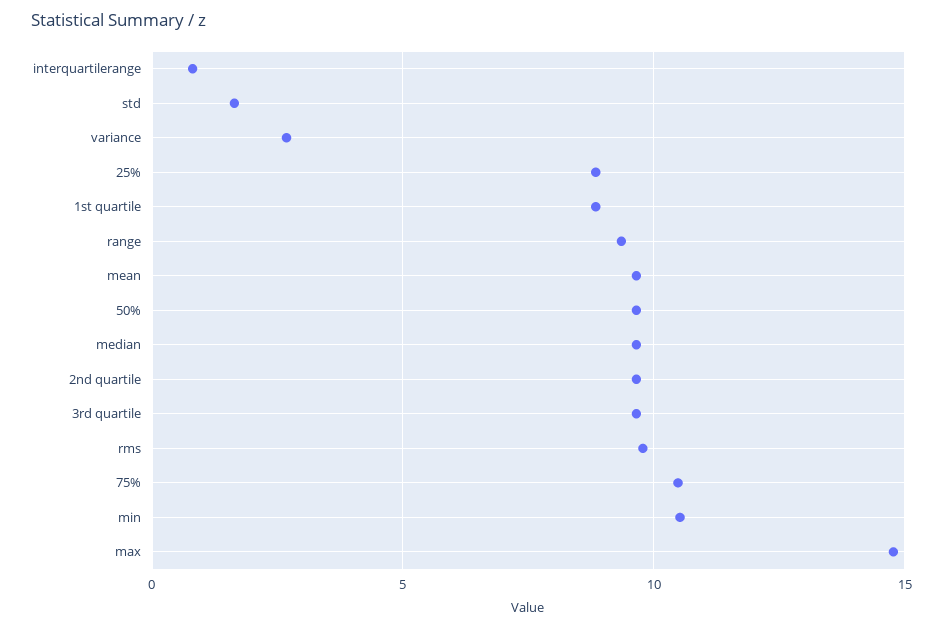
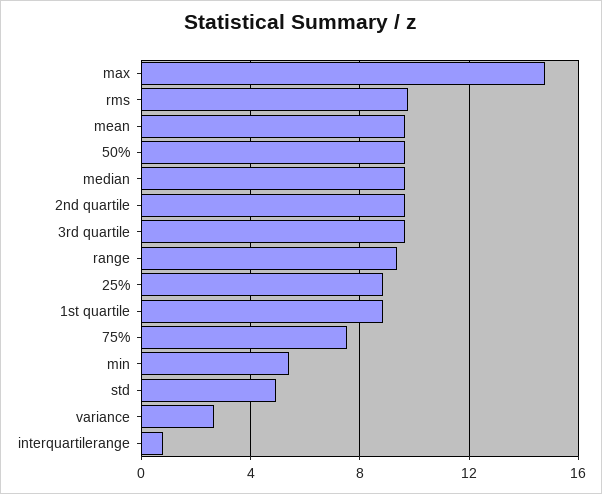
  {
    "interquartilerange": 1,
-   "std": 1.5,
+   "std": 5,
    "variance": 2.5,
    "25%": 9,
    "1st quartile": 9,
    "range": 9.5,
    "mean": 9.5,
    "50%": 9.5,
    "median": 9.5,
    "2nd quartile": 9.5,
    "3rd quartile": 9.5,
    "rms": 10,
-   "75%": 10.5,
+   "75%": 7.5,
-   "min": 10.5,
+   "min": 5.5,
    "max": 15
  }

